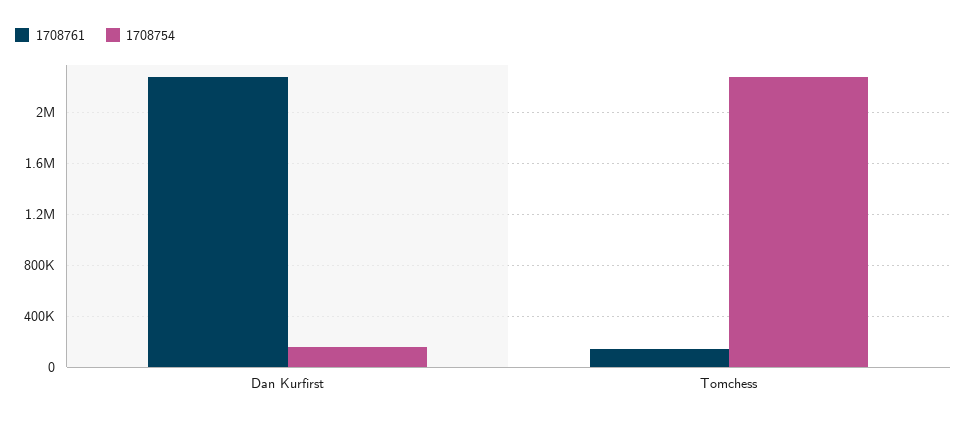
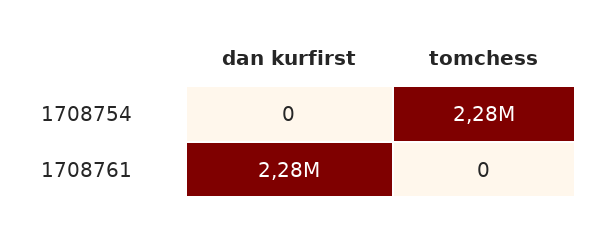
  {
    "1708761": {
      "Dan Kurfirst": 2280000,
-     "Tomchess": 150000
+     "Tomchess": 0
    },
    "1708754": {
-     "Dan Kurfirst": 150000,
+     "Dan Kurfirst": 0,
      "Tomchess": 2280000
    }
  }

